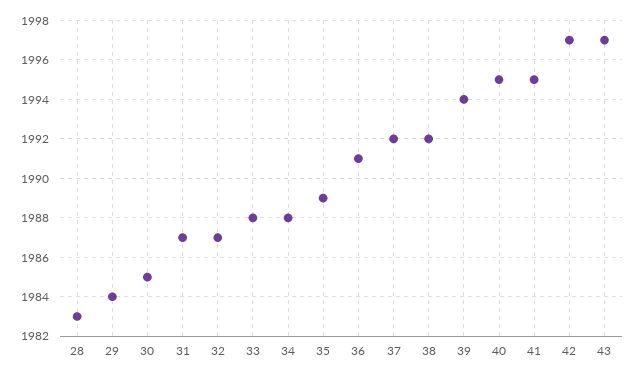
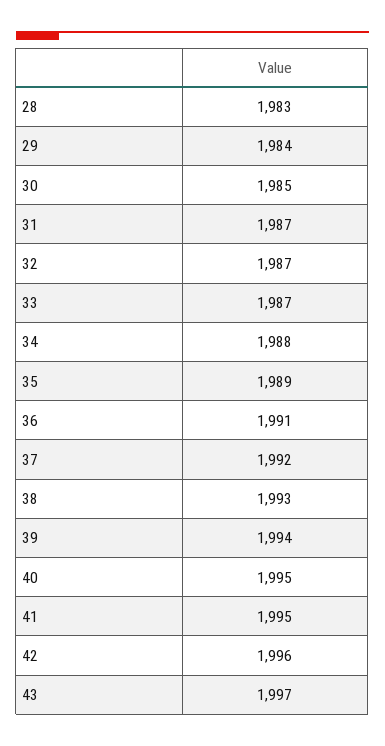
  {
    "28": 1983,
    "29": 1984,
    "30": 1985,
    "31": 1987,
    "32": 1987,
-   "33": 1988,
+   "33": 1987,
    "34": 1988,
    "35": 1989,
    "36": 1991,
    "37": 1992,
-   "38": 1992,
+   "38": 1993,
    "39": 1994,
    "40": 1995,
    "41": 1995,
-   "42": 1997,
+   "42": 1996,
    "43": 1997
  }

